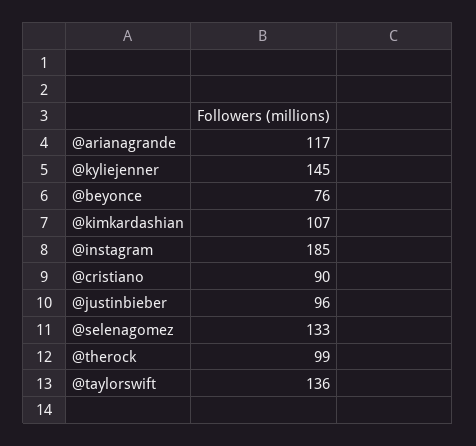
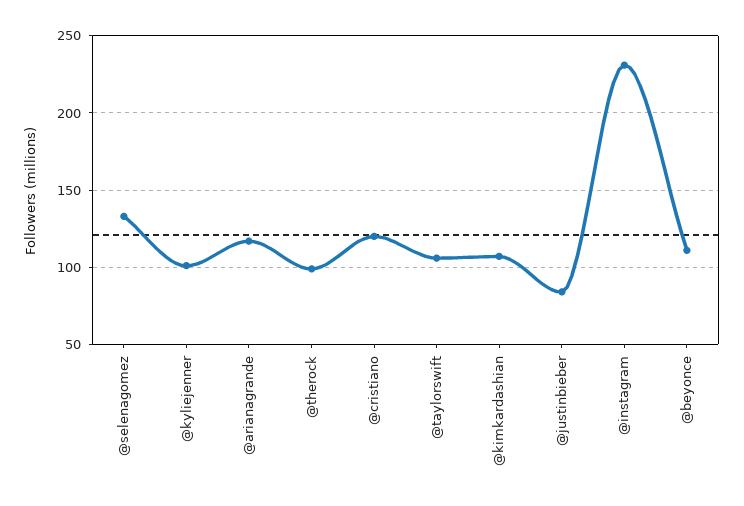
  {
    "@arianagrande": 117,
-   "@kyliejenner": 145,
+   "@kyliejenner": 100,
-   "@beyonce": 76,
+   "@beyonce": 110,
    "@kimkardashian": 107,
-   "@instagram": 185,
+   "@instagram": 230,
-   "@cristiano": 90,
+   "@cristiano": 120,
-   "@justinbieber": 96,
+   "@justinbieber": 85,
    "@selenagomez": 133,
    "@therock": 99,
-   "@taylorswift": 136
+   "@taylorswift": 105
  }

